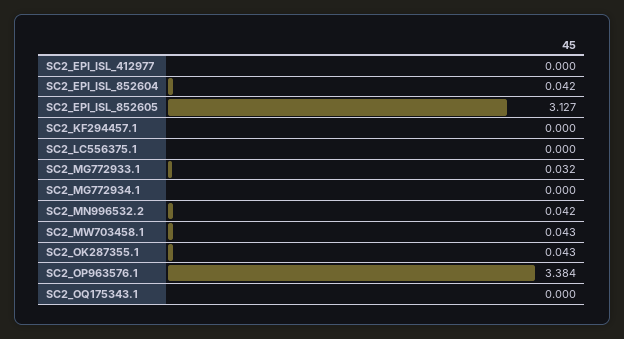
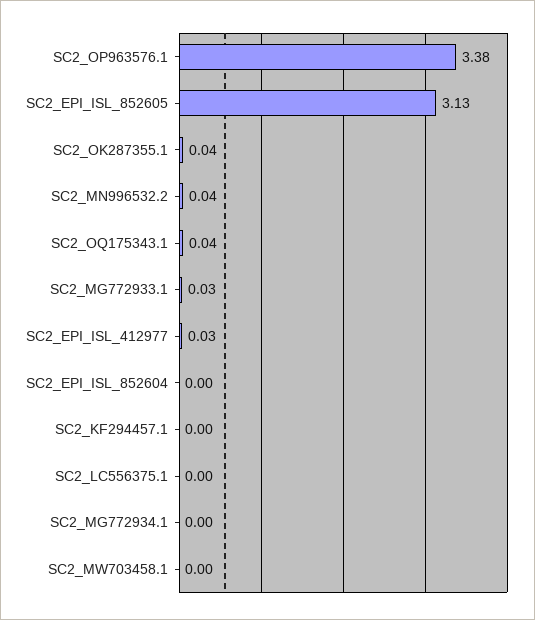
  {
-   "SC2_EPI_ISL_412977": 0,
+   "SC2_EPI_ISL_412977": 0.03,
-   "SC2_EPI_ISL_852604": 0.042,
+   "SC2_EPI_ISL_852604": 0,
    "SC2_EPI_ISL_852605": 3.127,
    "SC2_KF294457.1": 0,
    "SC2_LC556375.1": 0,
    "SC2_MG772933.1": 0.032,
    "SC2_MG772934.1": 0,
    "SC2_MN996532.2": 0.042,
-   "SC2_MW703458.1": 0.043,
+   "SC2_MW703458.1": 0,
    "SC2_OK287355.1": 0.043,
    "SC2_OP963576.1": 3.384,
-   "SC2_OQ175343.1": 0
+   "SC2_OQ175343.1": 0.04
  }

